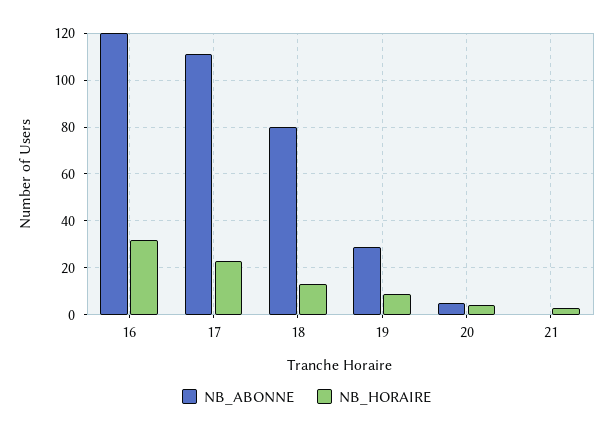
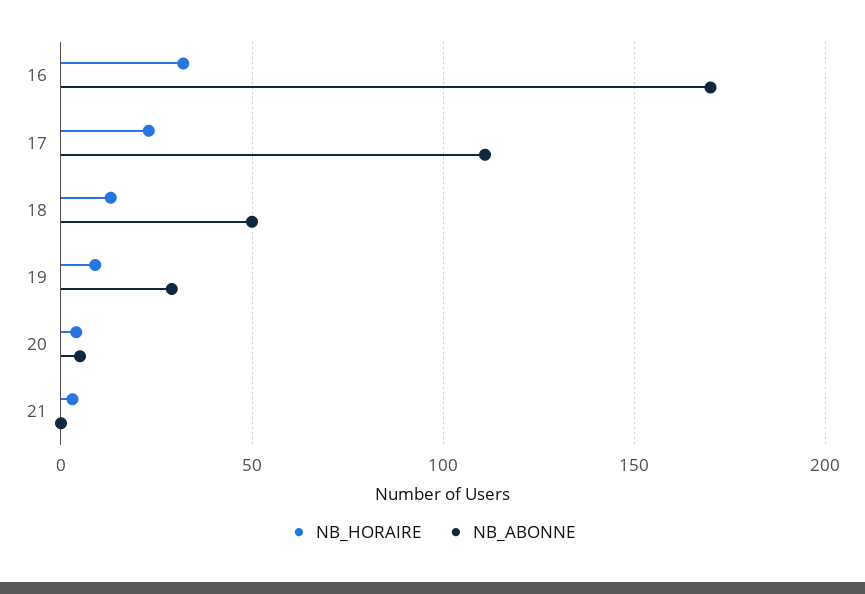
  {
    "NB_ABONNE": {
-     "16": 120,
+     "16": 170,
      "17": 110,
-     "18": 80,
+     "18": 50,
      "19": 30,
      "20": 5,
      "21": 0
    },
    "NB_HORAIRE": {
      "16": 30,
      "17": 25,
      "18": 15,
      "19": 10,
      "20": 5,
      "21": 5
    }
  }

